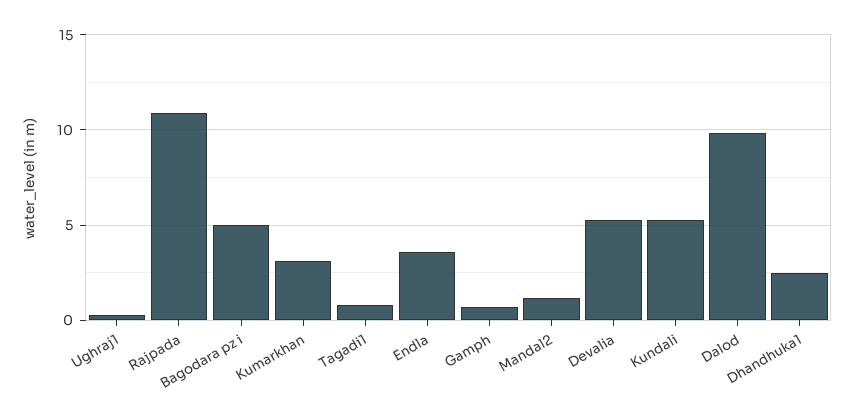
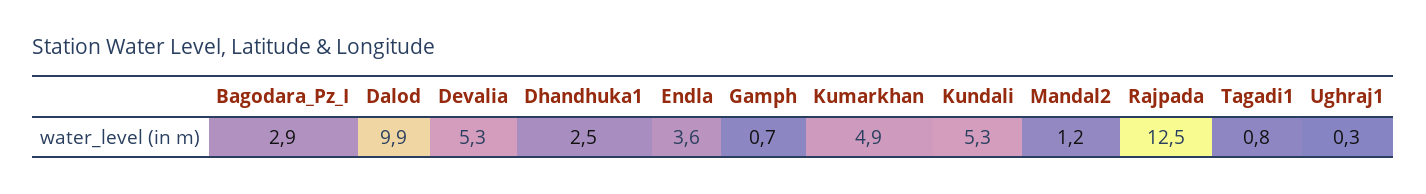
  {
    "Ughraj1": 0.3,
-   "Rajpada": 11,
+   "Rajpada": 12.5,
-   "Bagodara pz i": 5,
+   "Bagodara pz i": 2.9,
-   "Kumarkhan": 3,
+   "Kumarkhan": 4.9,
    "Tagadi1": 0.8,
    "Endla": 3.6,
    "Gamph": 0.7,
    "Mandal2": 1.2,
    "Devalia": 5.3,
    "Kundali": 5.3,
    "Dalod": 9.9,
    "Dhandhuka1": 2.5
  }

